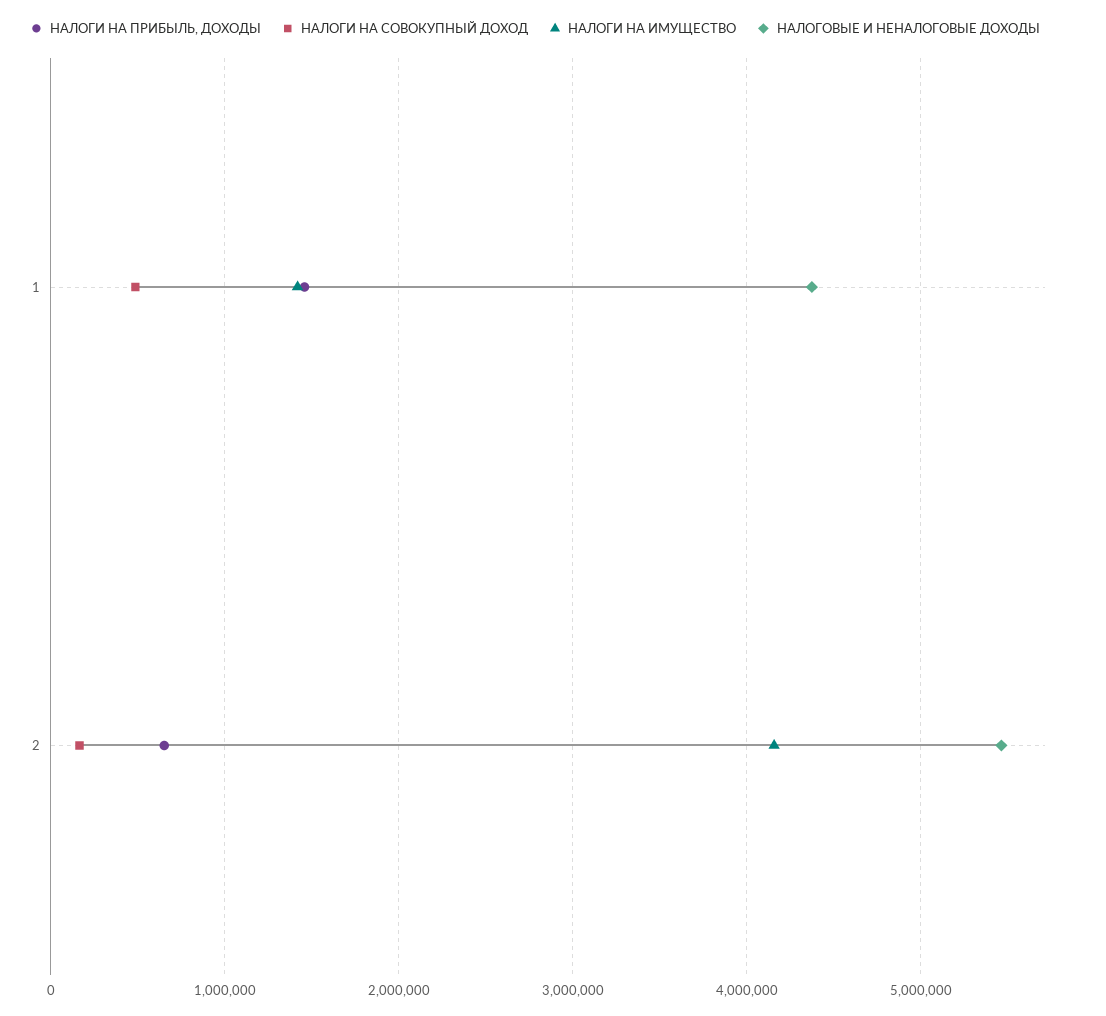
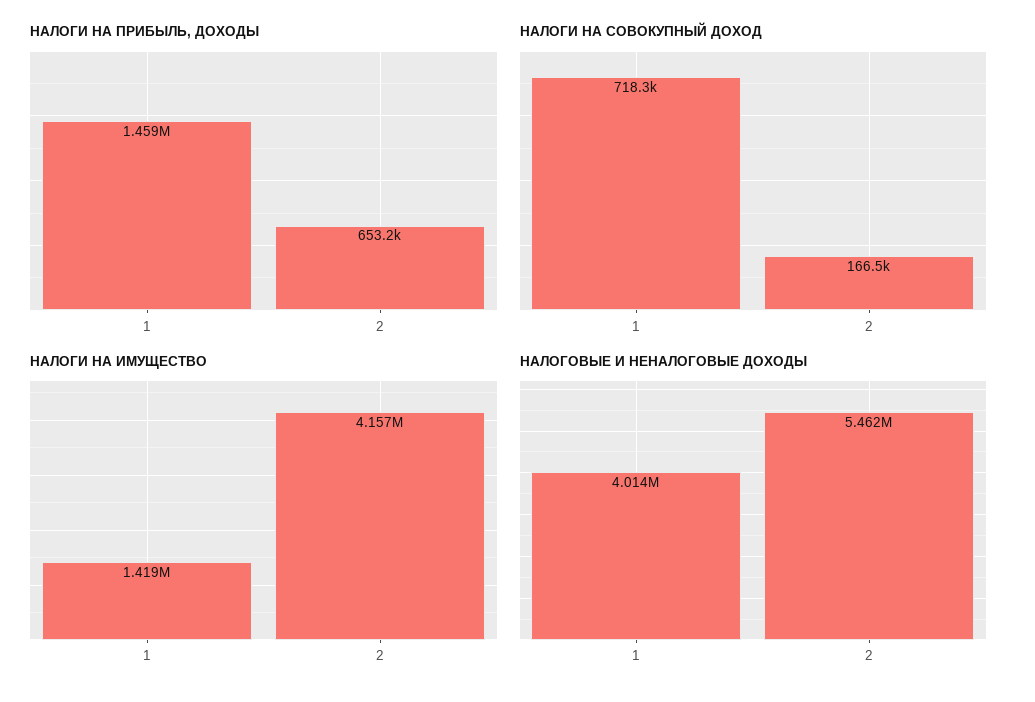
  {
    "НАЛОГИ НА ПРИБЫЛЬ, ДОХОДЫ": {
      "1": 1459000,
      "2": 653200
    },
    "НАЛОГИ НА СОВОКУПНЫЙ ДОХОД": {
-     "1": 500000,
+     "1": 718300,
      "2": 166500
    },
    "НАЛОГИ НА ИМУЩЕСТВО": {
      "1": 1419000,
      "2": 4157000
    },
    "НАЛОГОВЫЕ И НЕНАЛОГОВЫЕ ДОХОДЫ": {
-     "1": 4400000,
+     "1": 4014000,
      "2": 5462000
    }
  }

